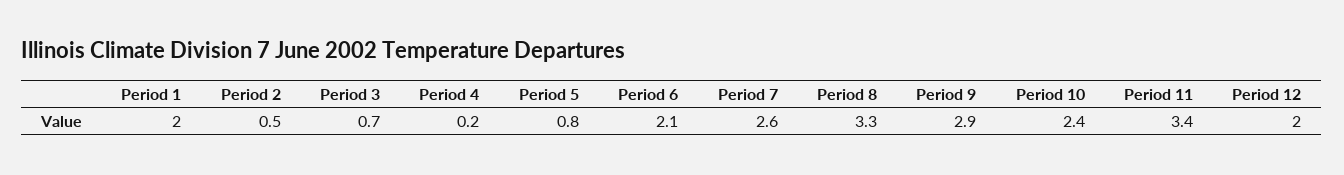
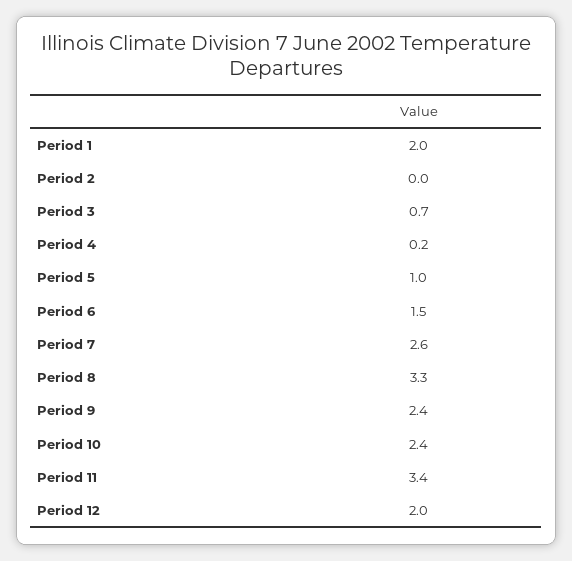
  {
    "Period 1": 2,
-   "Period 2": 0.5,
+   "Period 2": 0,
    "Period 3": 0.7,
    "Period 4": 0.2,
-   "Period 5": 0.8,
+   "Period 5": 1,
-   "Period 6": 2.1,
+   "Period 6": 1.5,
    "Period 7": 2.6,
    "Period 8": 3.3,
-   "Period 9": 2.9,
+   "Period 9": 2.4,
    "Period 10": 2.4,
    "Period 11": 3.4,
    "Period 12": 2
  }

